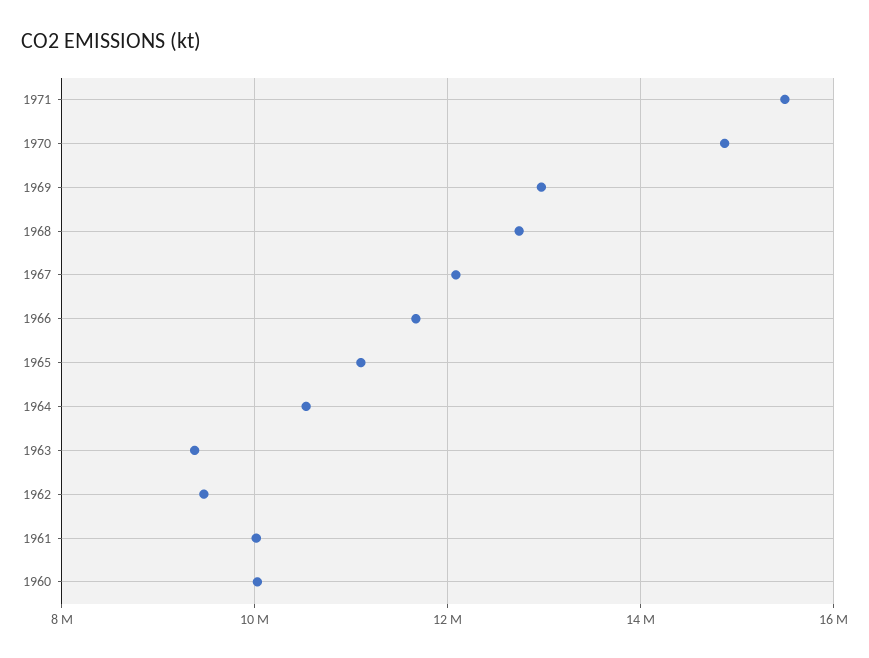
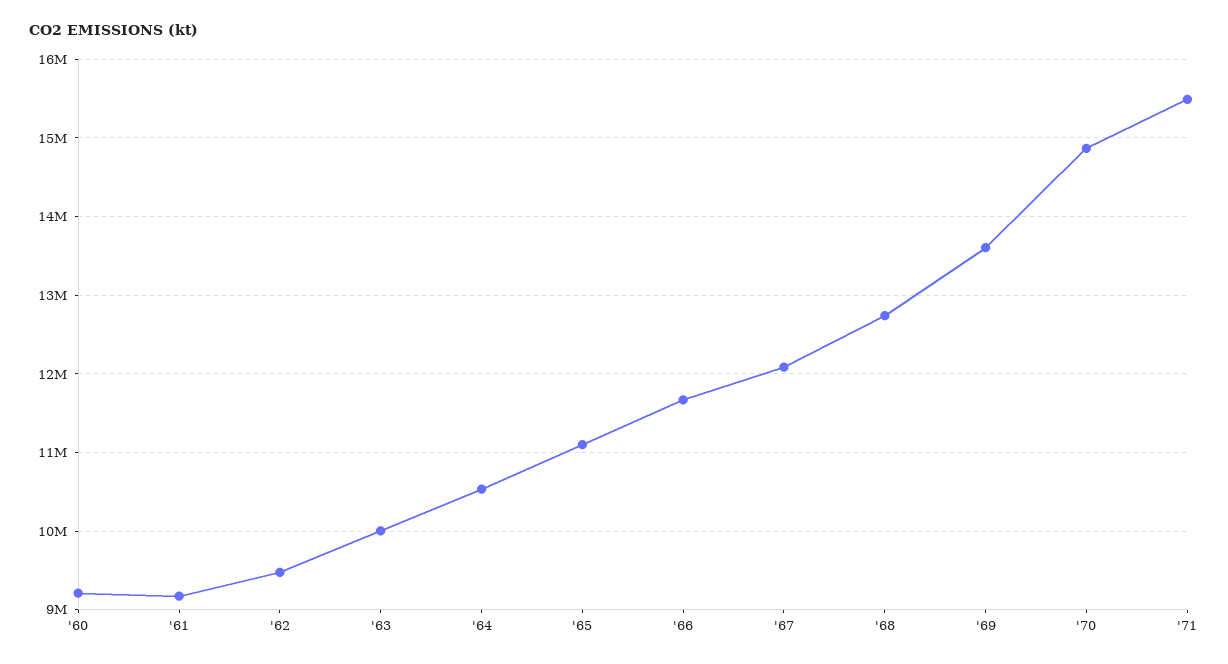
  {
    "1971": 15500000,
    "1970": 14900000,
-   "1969": 13000000,
+   "1969": 13600000,
    "1968": 12700000,
    "1967": 12100000,
    "1966": 11700000,
    "1965": 11100000,
    "1964": 10500000,
-   "1963": 9400000,
+   "1963": 10000000,
    "1962": 9500000,
-   "1961": 10000000,
+   "1961": 9200000,
-   "1960": 10000000
+   "1960": 9200000
  }

